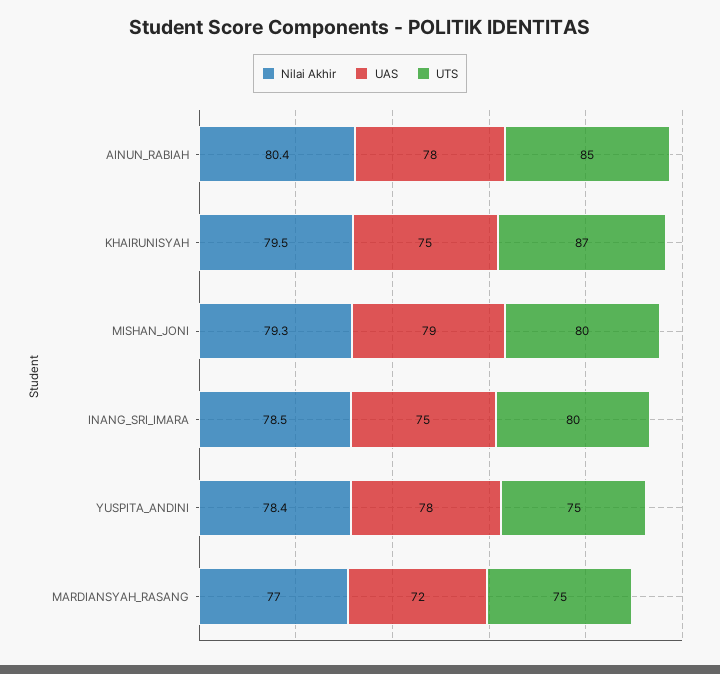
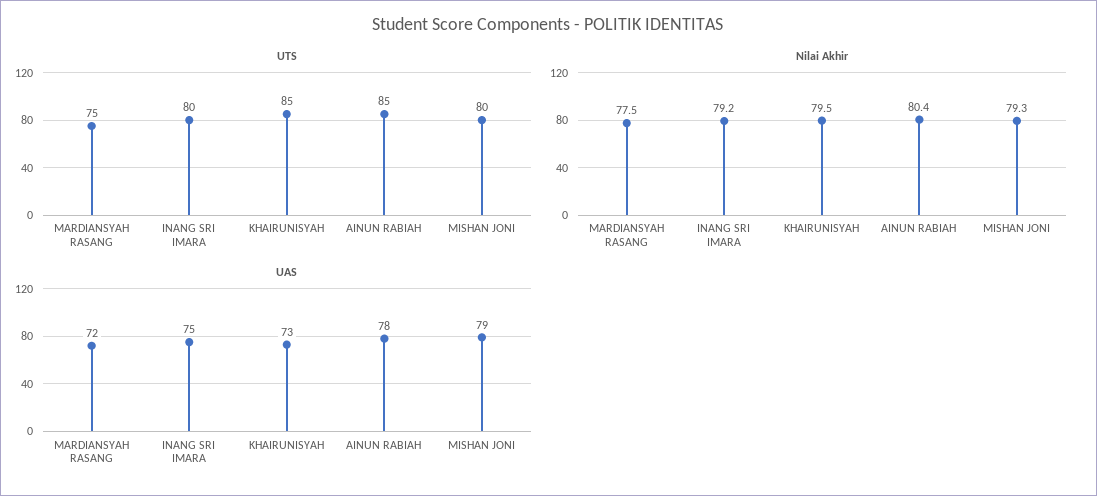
  {
    "Nilai Akhir": {
      "AINUN_RABIAH": 80.4,
      "KHAIRUNISYAH": 79.5,
      "MISHAN_JONI": 79.3,
-     "INANG_SRI_IMARA": 78.5,
+     "INANG_SRI_IMARA": 79.2,
-     "YUSPITA_ANDINI": 78.4,
-     "MARDIANSYAH_RASANG": 77
+     "MARDIANSYAH_RASANG": 77.5
    },
    "UAS": {
      "AINUN_RABIAH": 78,
-     "KHAIRUNISYAH": 75,
+     "KHAIRUNISYAH": 73,
      "MISHAN_JONI": 79,
      "INANG_SRI_IMARA": 75,
-     "YUSPITA_ANDINI": 78,
      "MARDIANSYAH_RASANG": 72
    },
    "UTS": {
      "AINUN_RABIAH": 85,
-     "KHAIRUNISYAH": 87,
+     "KHAIRUNISYAH": 85,
      "MISHAN_JONI": 80,
      "INANG_SRI_IMARA": 80,
-     "YUSPITA_ANDINI": 75,
      "MARDIANSYAH_RASANG": 75
    }
  }

